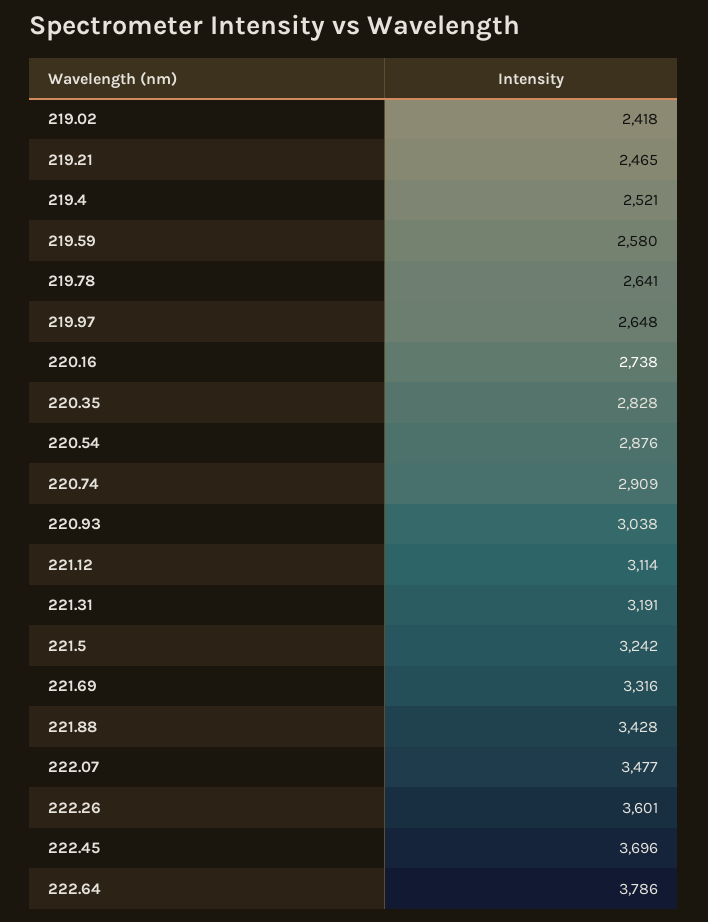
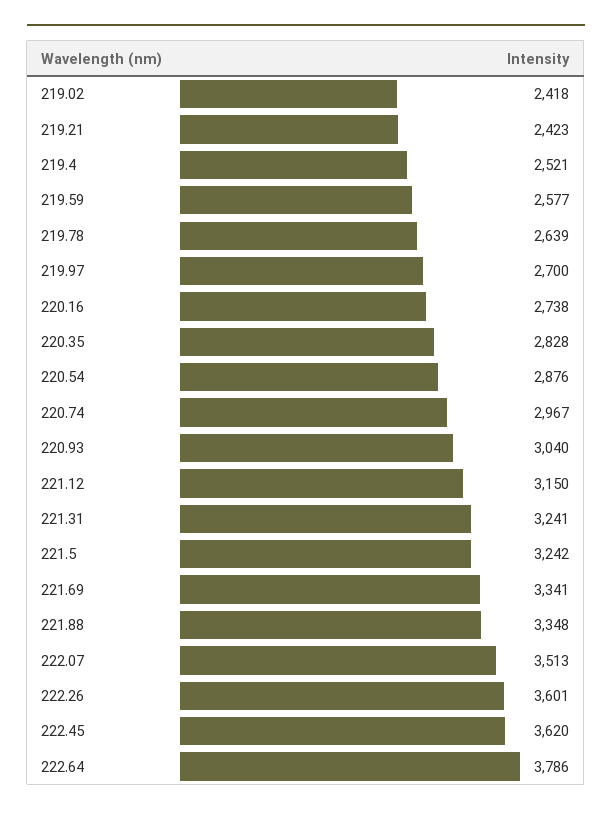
  {
    "219.02": 2418,
-   "219.21": 2465,
+   "219.21": 2423,
    "219.4": 2521,
-   "219.59": 2580,
+   "219.59": 2577,
-   "219.78": 2641,
+   "219.78": 2639,
-   "219.97": 2648,
+   "219.97": 2700,
    "220.16": 2738,
    "220.35": 2828,
    "220.54": 2876,
-   "220.74": 2909,
+   "220.74": 2967,
-   "220.93": 3038,
+   "220.93": 3040,
-   "221.12": 3114,
+   "221.12": 3150,
-   "221.31": 3191,
+   "221.31": 3241,
    "221.5": 3242,
-   "221.69": 3316,
+   "221.69": 3341,
-   "221.88": 3428,
+   "221.88": 3348,
-   "222.07": 3477,
+   "222.07": 3513,
    "222.26": 3601,
-   "222.45": 3696,
+   "222.45": 3620,
    "222.64": 3786
  }

